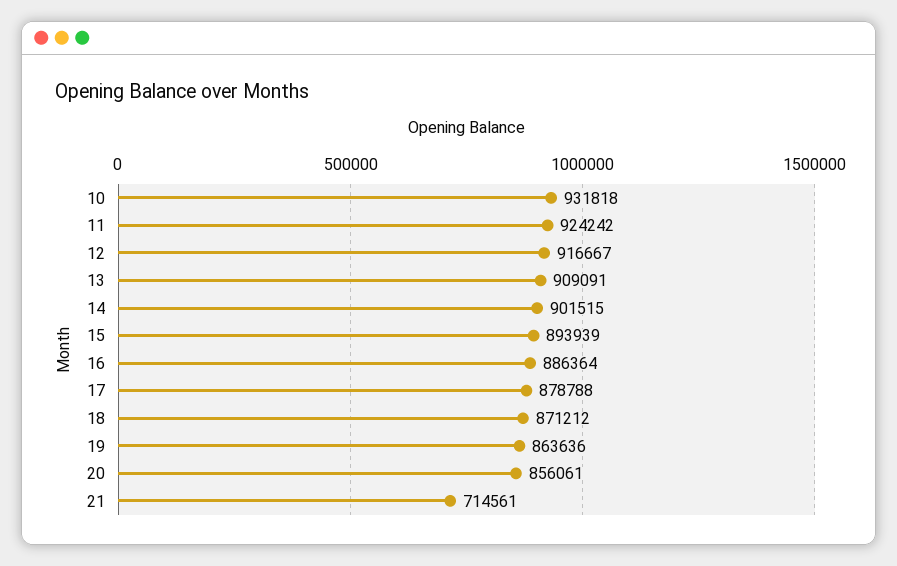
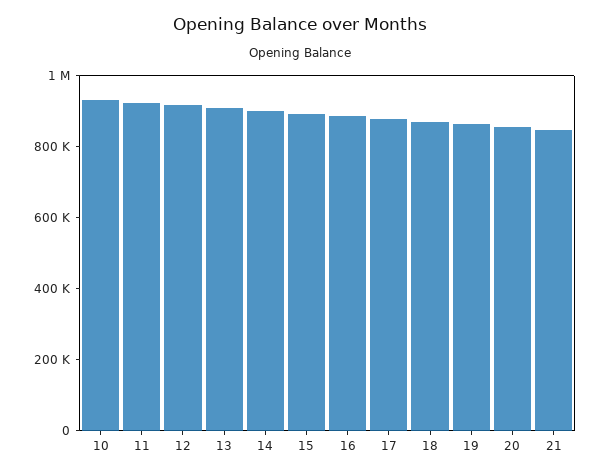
  {
    "10": 931818,
    "11": 924242,
    "12": 916667,
    "13": 909091,
    "14": 901515,
    "15": 893939,
    "16": 886364,
    "17": 878788,
    "18": 871212,
    "19": 863636,
    "20": 856061,
-   "21": 714561
+   "21": 850000
  }

